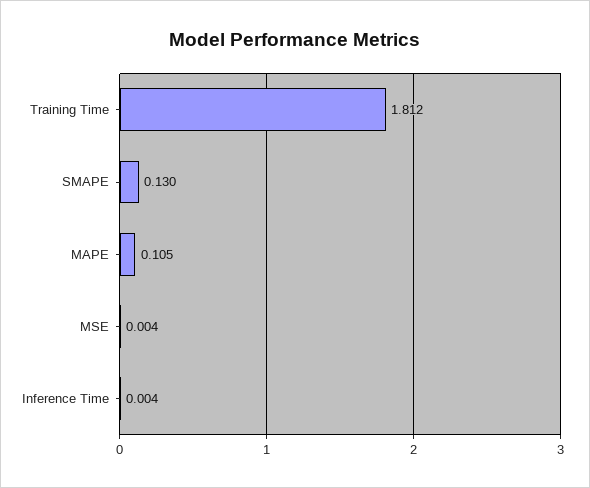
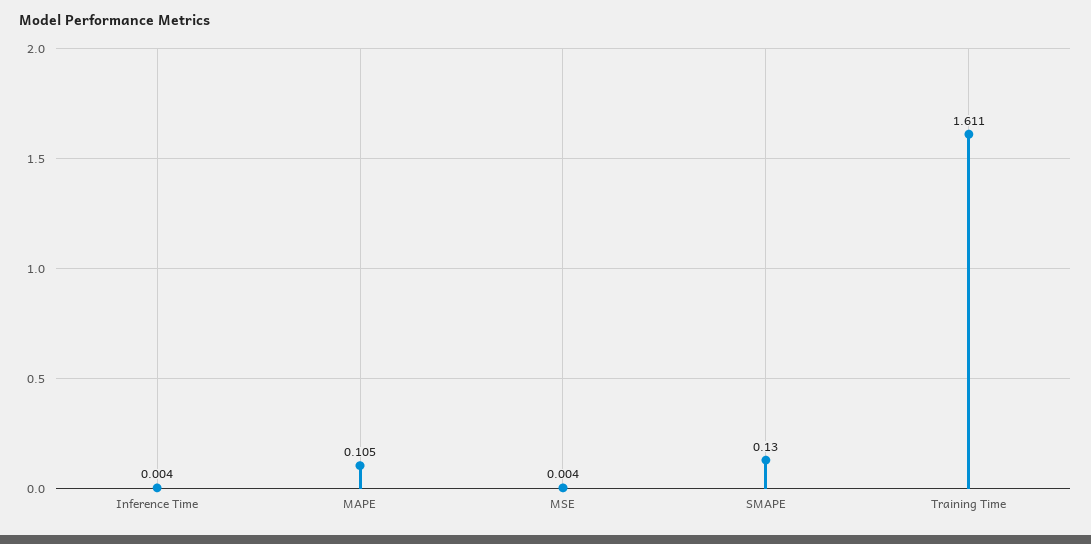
  {
-   "Training Time": 1.812,
+   "Training Time": 1.611,
    "SMAPE": 0.13,
    "MAPE": 0.105,
    "MSE": 0.004,
    "Inference Time": 0.004
  }

